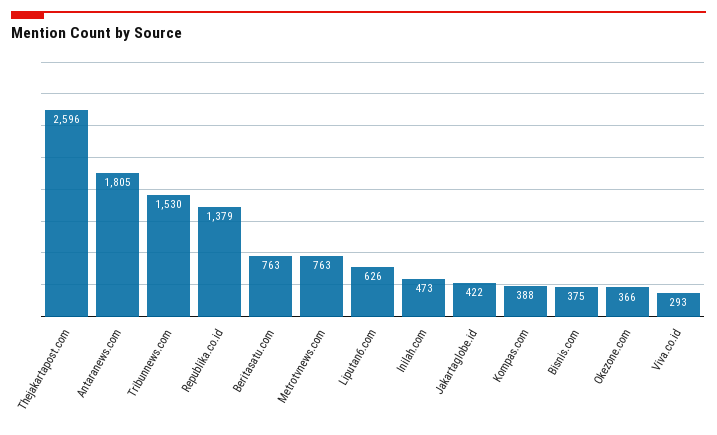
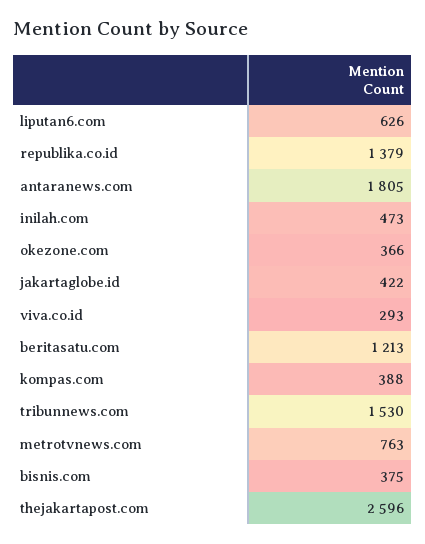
  {
    "Thejakartapost.com": 2596,
    "Antaranews.com": 1805,
    "Tribunnews.com": 1530,
    "Republika.co.id": 1379,
-   "Beritasatu.com": 763,
+   "Beritasatu.com": 1213,
    "Metrotvnews.com": 763,
    "Liputan6.com": 626,
    "Inilah.com": 473,
    "Jakartaglobe.id": 422,
    "Kompas.com": 388,
    "Bisnis.com": 375,
    "Okezone.com": 366,
    "Viva.co.id": 293
  }

